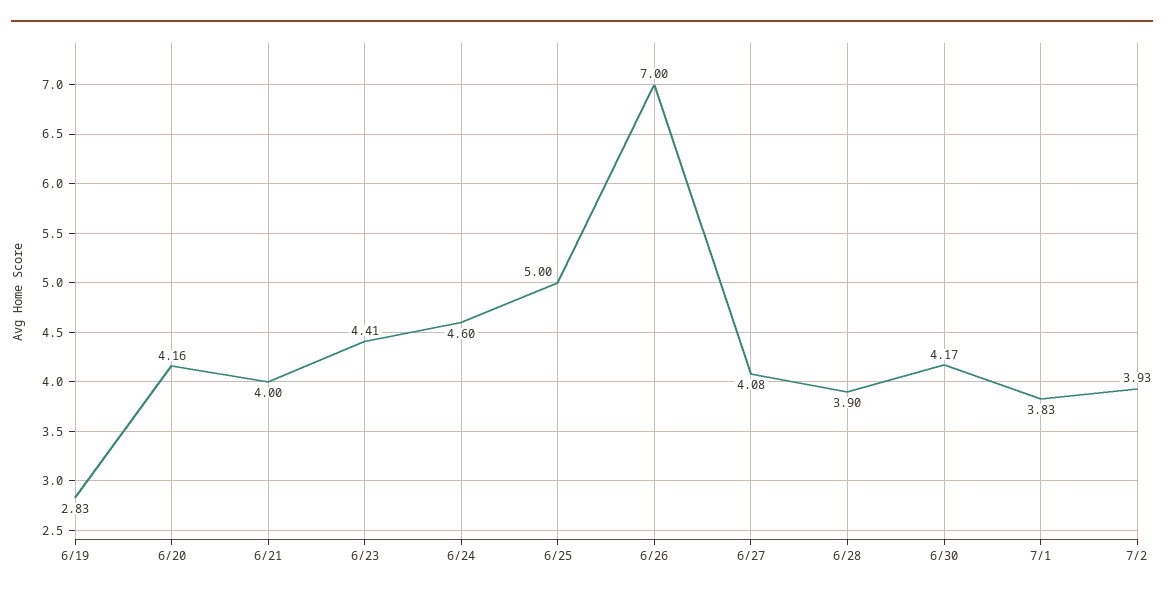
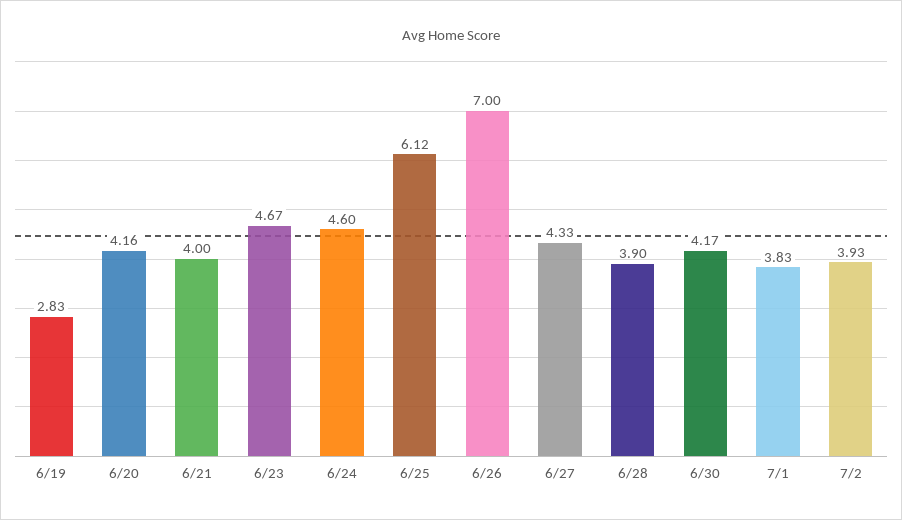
  {
    "6/19": 2.83,
    "6/20": 4.16,
    "6/21": 4,
-   "6/23": 4.41,
+   "6/23": 4.67,
    "6/24": 4.6,
-   "6/25": 5,
+   "6/25": 6.12,
    "6/26": 7,
-   "6/27": 4.08,
+   "6/27": 4.33,
    "6/28": 3.9,
    "6/30": 4.17,
    "7/1": 3.83,
    "7/2": 3.93
  }

